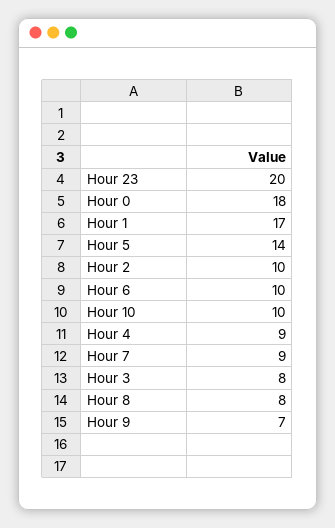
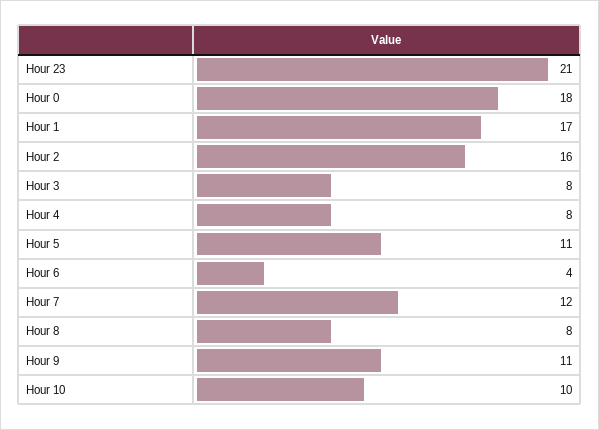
  {
-   "Hour 23": 20,
+   "Hour 23": 21,
    "Hour 0": 18,
    "Hour 1": 17,
-   "Hour 5": 14,
+   "Hour 5": 11,
-   "Hour 2": 10,
+   "Hour 2": 16,
-   "Hour 6": 10,
+   "Hour 6": 4,
    "Hour 10": 10,
-   "Hour 4": 9,
+   "Hour 4": 8,
-   "Hour 7": 9,
+   "Hour 7": 12,
    "Hour 3": 8,
    "Hour 8": 8,
-   "Hour 9": 7
+   "Hour 9": 11
  }

